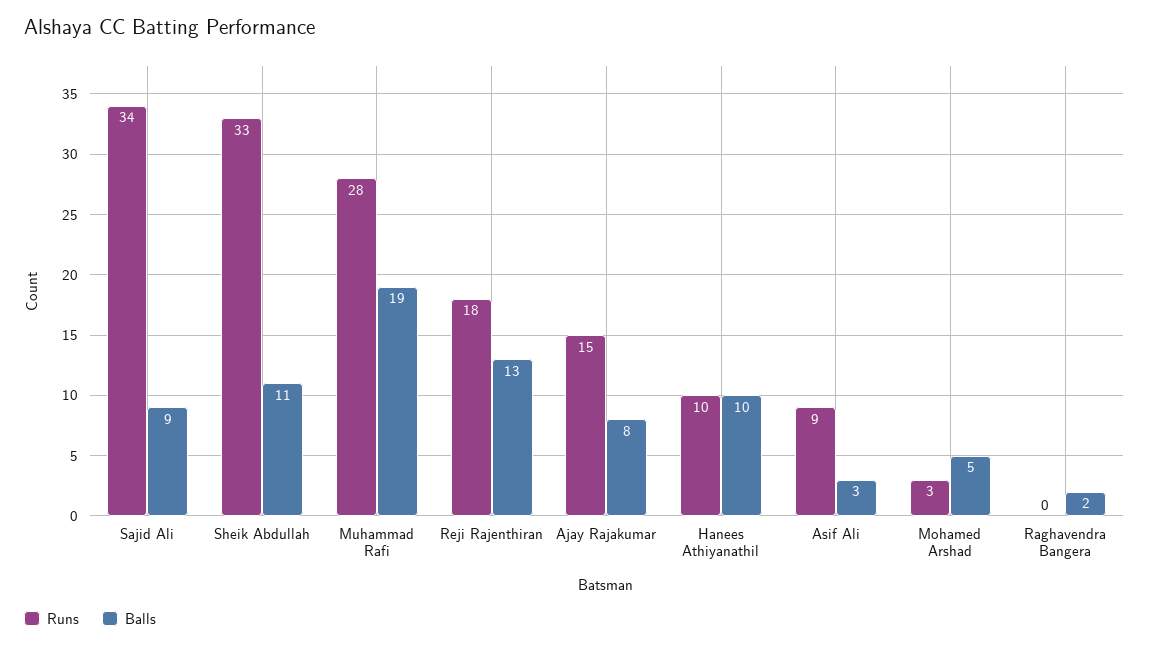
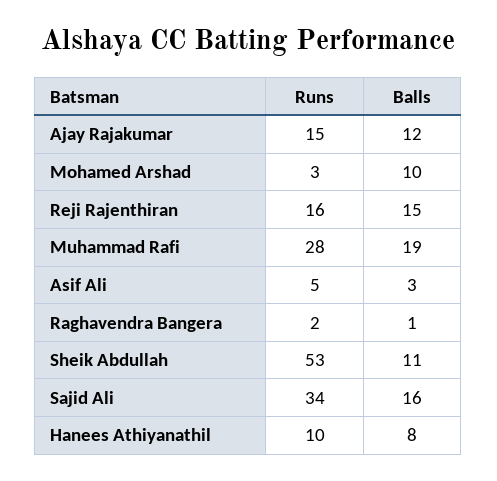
  {
    "Runs": {
      "Sajid Ali": 34,
-     "Sheik Abdullah": 33,
+     "Sheik Abdullah": 53,
      "Muhammad Rafi": 28,
-     "Reji Rajenthiran": 18,
+     "Reji Rajenthiran": 16,
      "Ajay Rajakumar": 15,
      "Hanees Athiyanathil": 10,
-     "Asif Ali": 9,
+     "Asif Ali": 5,
      "Mohamed Arshad": 3,
-     "Raghavendra Bangera": 0
+     "Raghavendra Bangera": 2
    },
    "Balls": {
-     "Sajid Ali": 9,
+     "Sajid Ali": 16,
      "Sheik Abdullah": 11,
      "Muhammad Rafi": 19,
-     "Reji Rajenthiran": 13,
+     "Reji Rajenthiran": 15,
-     "Ajay Rajakumar": 8,
+     "Ajay Rajakumar": 12,
-     "Hanees Athiyanathil": 10,
+     "Hanees Athiyanathil": 8,
      "Asif Ali": 3,
-     "Mohamed Arshad": 5,
+     "Mohamed Arshad": 10,
-     "Raghavendra Bangera": 2
+     "Raghavendra Bangera": 1
    }
  }

